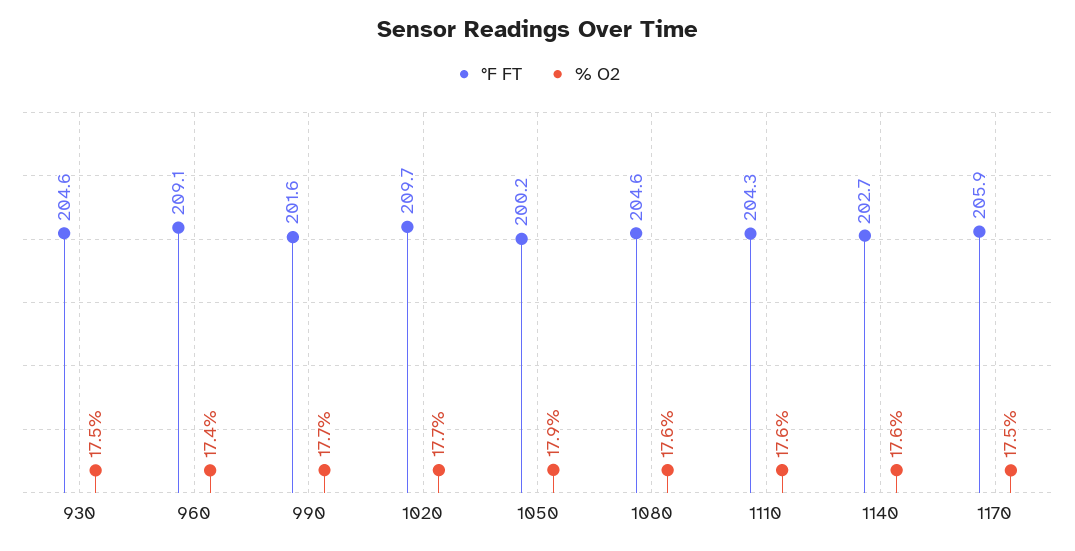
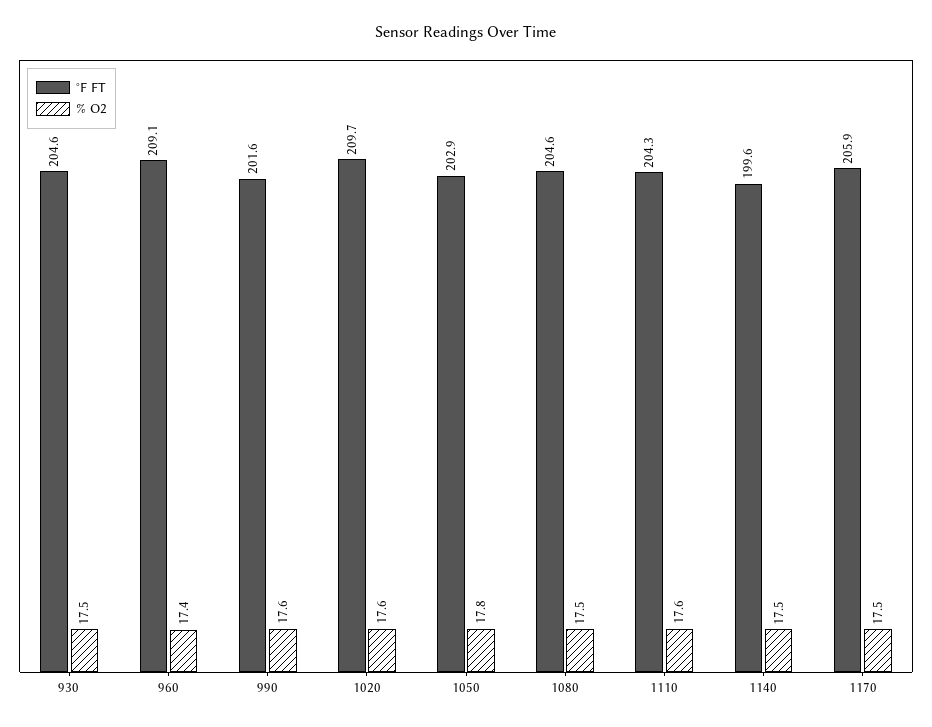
  {
    "°F FT": {
      "930": 204.6,
      "960": 209.1,
      "990": 201.6,
      "1020": 209.7,
-     "1050": 200.2,
+     "1050": 202.9,
      "1080": 204.6,
      "1110": 204.3,
-     "1140": 202.7,
+     "1140": 199.6,
      "1170": 205.9
    },
    "% O2": {
      "930": 17.5,
      "960": 17.4,
-     "990": 17.7,
+     "990": 17.6,
-     "1020": 17.7,
+     "1020": 17.6,
-     "1050": 17.9,
+     "1050": 17.8,
-     "1080": 17.6,
+     "1080": 17.5,
      "1110": 17.6,
-     "1140": 17.6,
+     "1140": 17.5,
      "1170": 17.5
    }
  }

